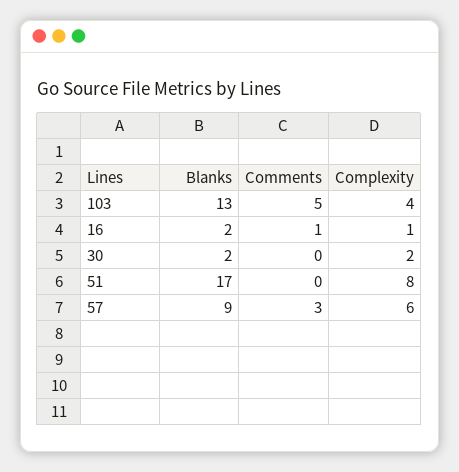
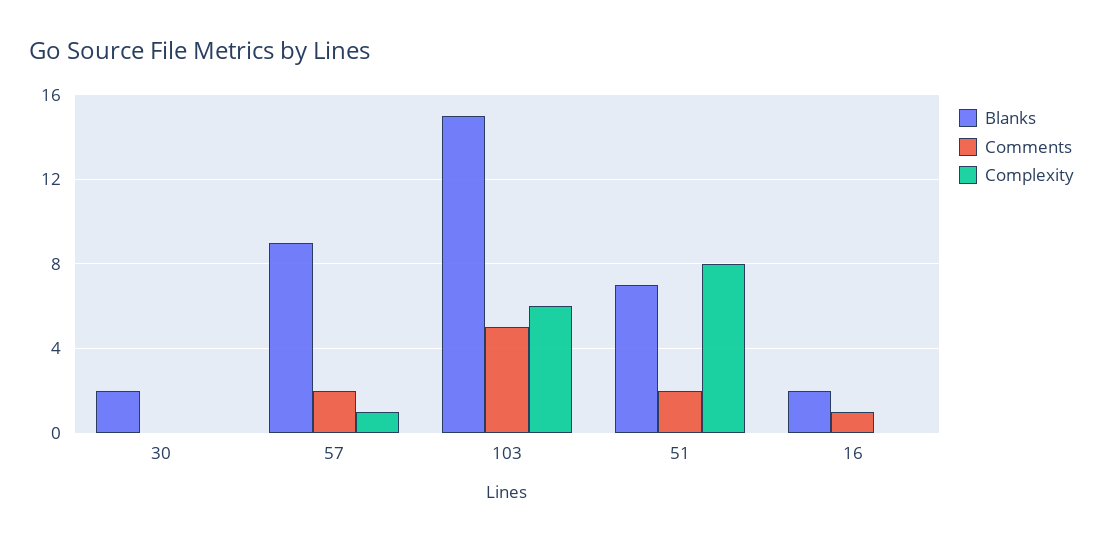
  {
    "Blanks": {
-     "103": 13,
+     "103": 15,
      "16": 2,
      "30": 2,
-     "51": 17,
+     "51": 7,
      "57": 9
    },
    "Comments": {
      "103": 5,
      "16": 1,
      "30": 0,
-     "51": 0,
+     "51": 2,
-     "57": 3
+     "57": 2
    },
    "Complexity": {
-     "103": 4,
+     "103": 6,
-     "16": 1,
+     "16": 0,
-     "30": 2,
+     "30": 0,
      "51": 8,
-     "57": 6
+     "57": 1
    }
  }

